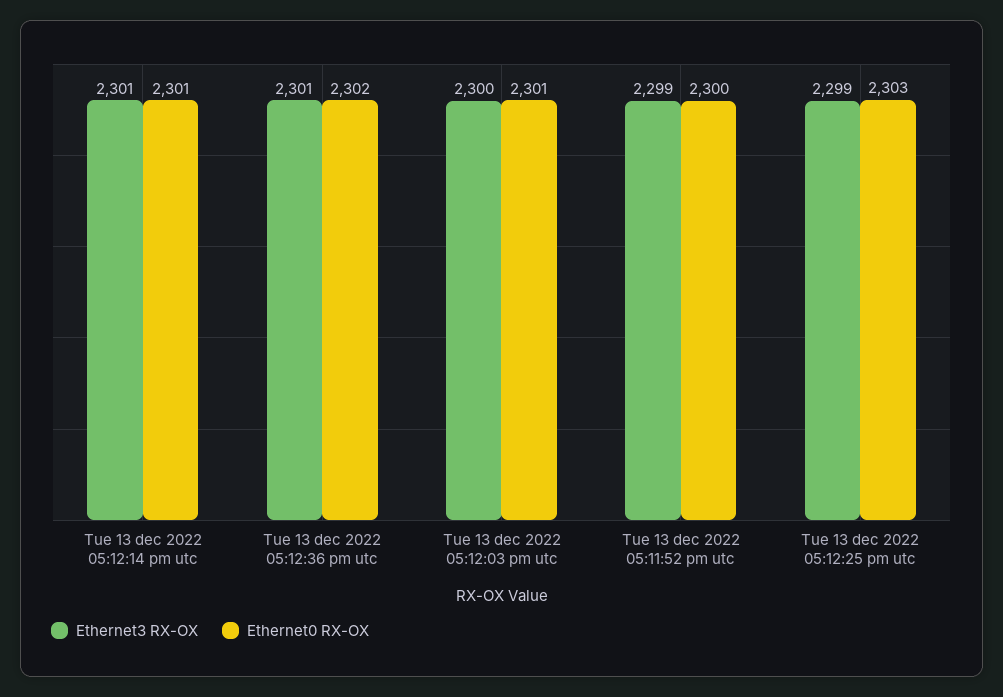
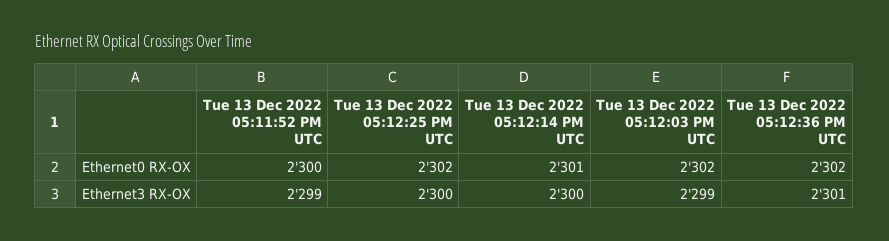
  {
    "Ethernet3 RX-OX": {
-     "Tue 13 dec 2022 05:12:14 pm utc": 2301,
+     "Tue 13 dec 2022 05:12:14 pm utc": 2300,
      "Tue 13 dec 2022 05:12:36 pm utc": 2301,
-     "Tue 13 dec 2022 05:12:03 pm utc": 2300,
+     "Tue 13 dec 2022 05:12:03 pm utc": 2299,
      "Tue 13 dec 2022 05:11:52 pm utc": 2299,
-     "Tue 13 dec 2022 05:12:25 pm utc": 2299
+     "Tue 13 dec 2022 05:12:25 pm utc": 2300
    },
    "Ethernet0 RX-OX": {
      "Tue 13 dec 2022 05:12:14 pm utc": 2301,
      "Tue 13 dec 2022 05:12:36 pm utc": 2302,
-     "Tue 13 dec 2022 05:12:03 pm utc": 2301,
+     "Tue 13 dec 2022 05:12:03 pm utc": 2302,
      "Tue 13 dec 2022 05:11:52 pm utc": 2300,
-     "Tue 13 dec 2022 05:12:25 pm utc": 2303
+     "Tue 13 dec 2022 05:12:25 pm utc": 2302
    }
  }

